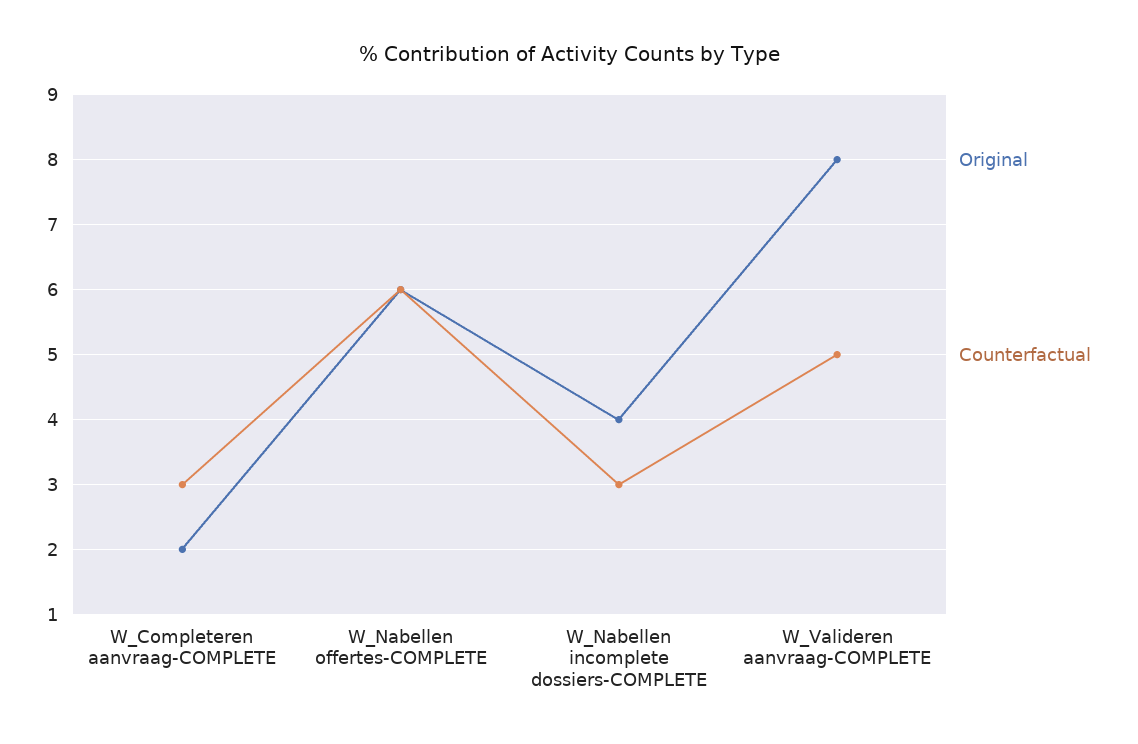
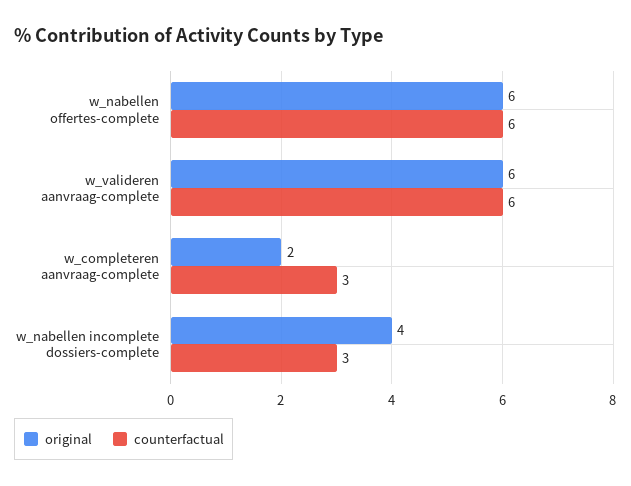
  {
    "Original": {
      "W_Completeren aanvraag-COMPLETE": 2,
      "W_Nabellen offertes-COMPLETE": 6,
      "W_Nabellen incomplete dossiers-COMPLETE": 4,
-     "W_Valideren aanvraag-COMPLETE": 8
+     "W_Valideren aanvraag-COMPLETE": 6
    },
    "Counterfactual": {
      "W_Completeren aanvraag-COMPLETE": 3,
      "W_Nabellen offertes-COMPLETE": 6,
      "W_Nabellen incomplete dossiers-COMPLETE": 3,
-     "W_Valideren aanvraag-COMPLETE": 5
+     "W_Valideren aanvraag-COMPLETE": 6
    }
  }

